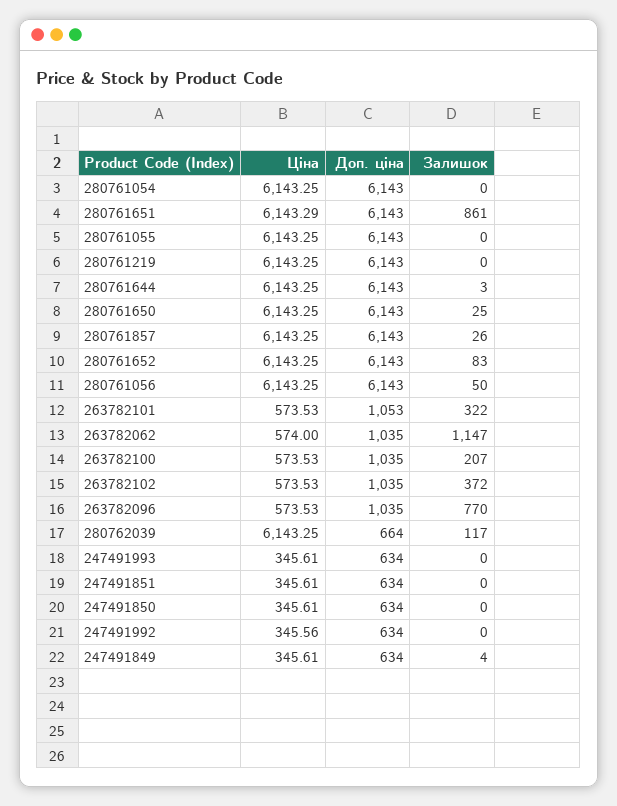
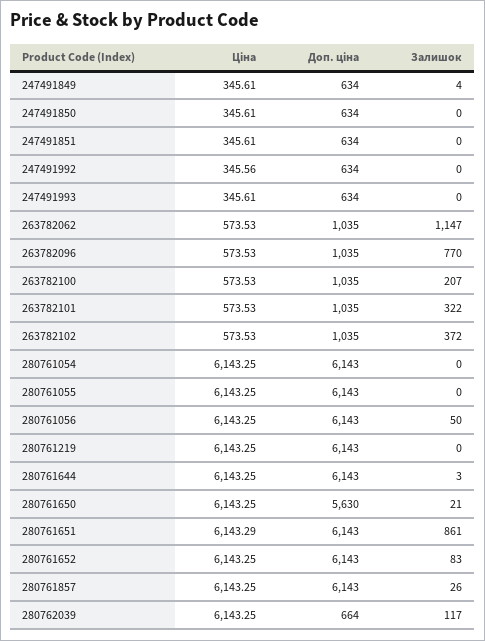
  {
    "Ціна": {
      "280761054": 6143.25,
      "280761651": 6143.29,
      "280761055": 6143.25,
      "280761219": 6143.25,
      "280761644": 6143.25,
      "280761650": 6143.25,
      "280761857": 6143.25,
      "280761652": 6143.25,
      "280761056": 6143.25,
      "263782101": 573.53,
-     "263782062": 574,
+     "263782062": 573.53,
      "263782100": 573.53,
      "263782102": 573.53,
      "263782096": 573.53,
      "280762039": 6143.25,
      "247491993": 345.61,
      "247491851": 345.61,
      "247491850": 345.61,
      "247491992": 345.56,
      "247491849": 345.61
    },
    "Доп. ціна": {
      "280761054": 6143,
      "280761651": 6143,
      "280761055": 6143,
      "280761219": 6143,
      "280761644": 6143,
-     "280761650": 6143,
+     "280761650": 5630,
      "280761857": 6143,
      "280761652": 6143,
      "280761056": 6143,
-     "263782101": 1053,
+     "263782101": 1035,
      "263782062": 1035,
      "263782100": 1035,
      "263782102": 1035,
      "263782096": 1035,
      "280762039": 664,
      "247491993": 634,
      "247491851": 634,
      "247491850": 634,
      "247491992": 634,
      "247491849": 634
    },
    "Залишок": {
      "280761054": 0,
      "280761651": 861,
      "280761055": 0,
      "280761219": 0,
      "280761644": 3,
-     "280761650": 25,
+     "280761650": 21,
      "280761857": 26,
      "280761652": 83,
      "280761056": 50,
      "263782101": 322,
      "263782062": 1147,
      "263782100": 207,
      "263782102": 372,
      "263782096": 770,
      "280762039": 117,
      "247491993": 0,
      "247491851": 0,
      "247491850": 0,
      "247491992": 0,
      "247491849": 4
    }
  }

